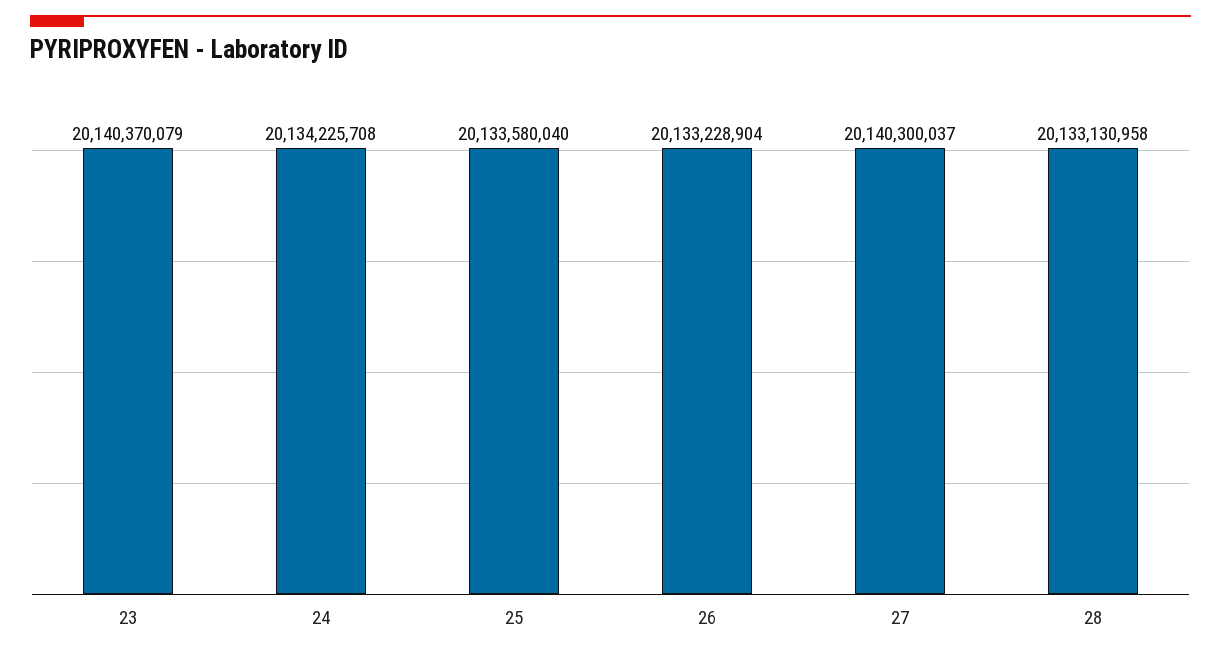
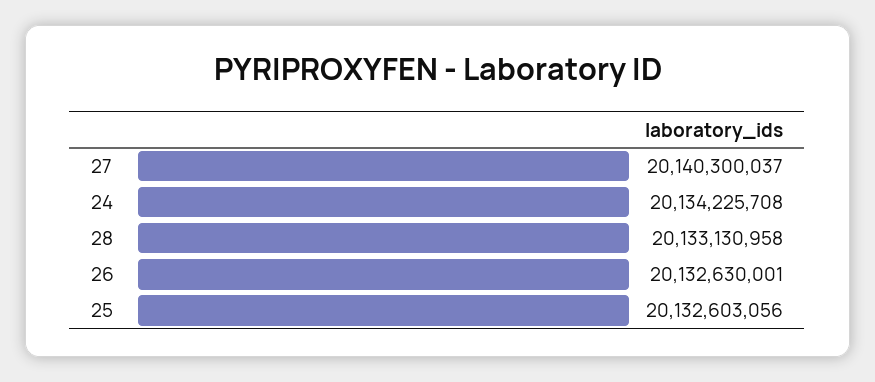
  {
-   "23": 20140370079,
    "24": 20134225708,
-   "25": 20133580040,
+   "25": 20132603056,
-   "26": 20133228904,
+   "26": 20132630001,
    "27": 20140300037,
    "28": 20133130958
  }

